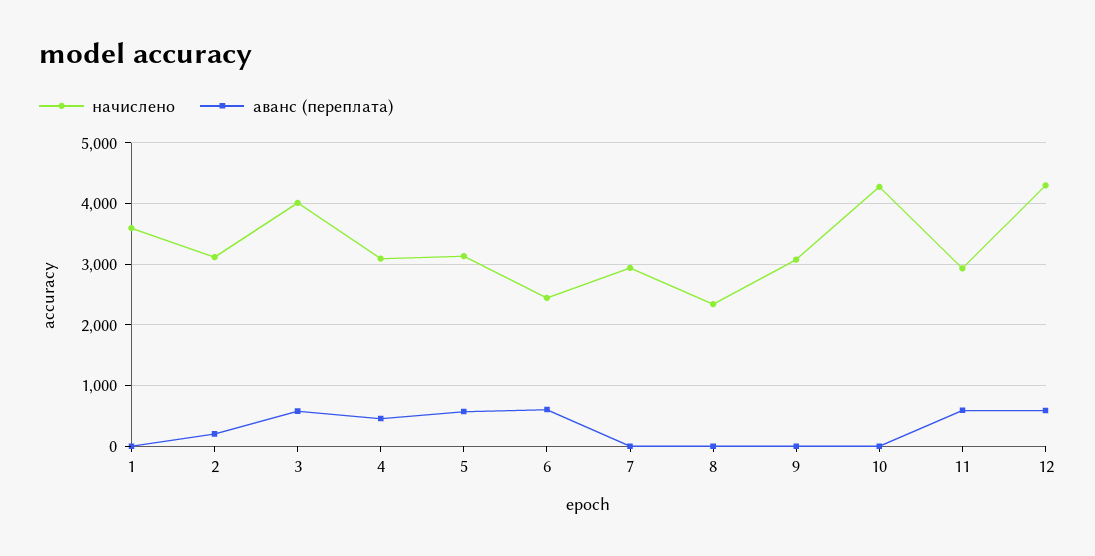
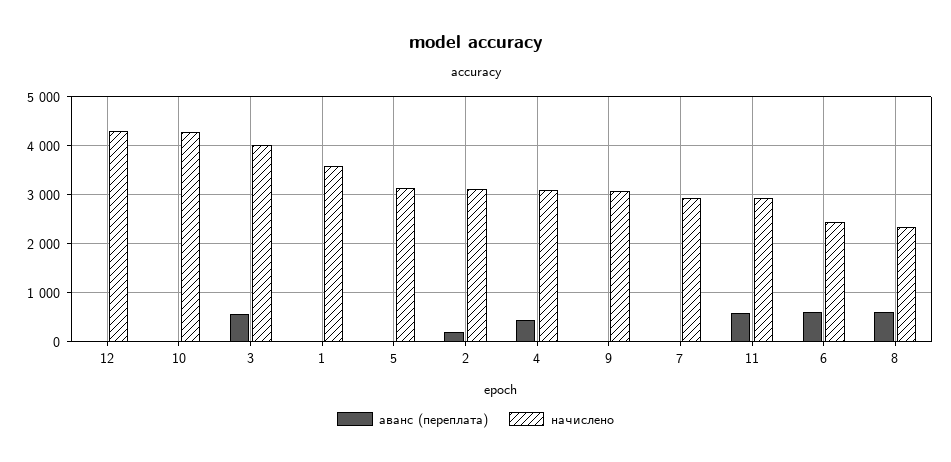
  {
    "начислено": {
      "1": 3600,
      "2": 3100,
      "3": 4000,
      "4": 3100,
      "5": 3100,
      "6": 2400,
      "7": 2900,
      "8": 2300,
      "9": 3100,
      "10": 4300,
      "11": 2900,
      "12": 4300
    },
    "аванс (переплата)": {
      "1": 0,
      "2": 200,
      "3": 600,
      "4": 500,
-     "5": 600,
+     "5": 0,
      "6": 600,
      "7": 0,
-     "8": 0,
+     "8": 600,
      "9": 0,
      "10": 0,
      "11": 600,
-     "12": 600
+     "12": 0
    }
  }

